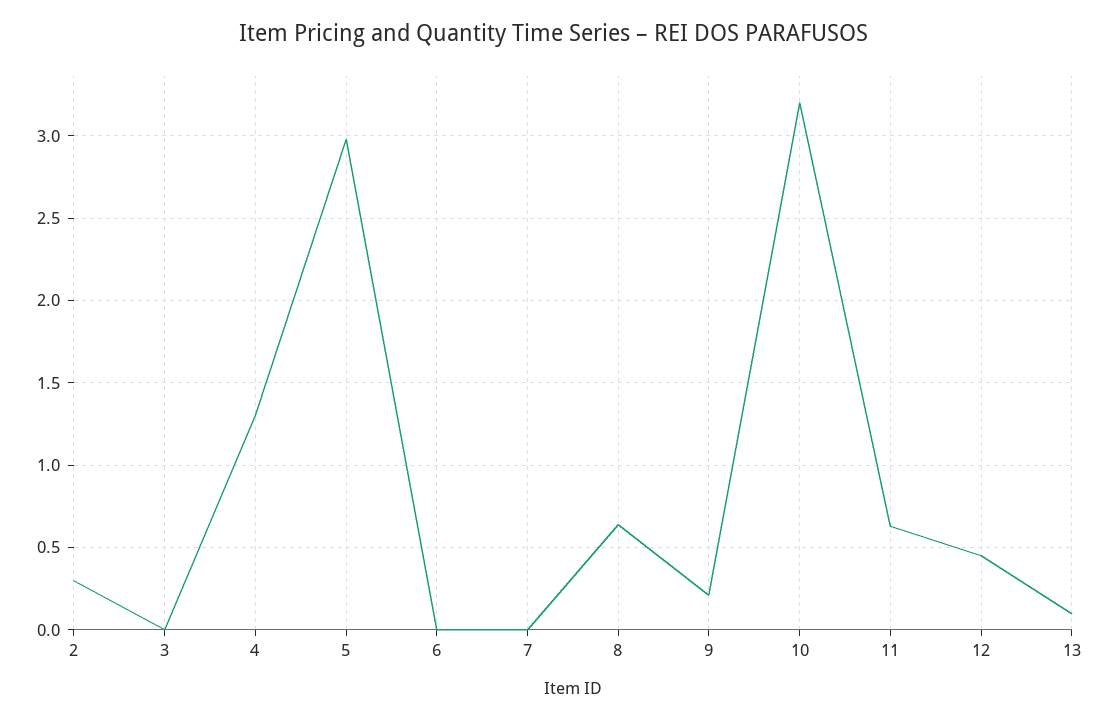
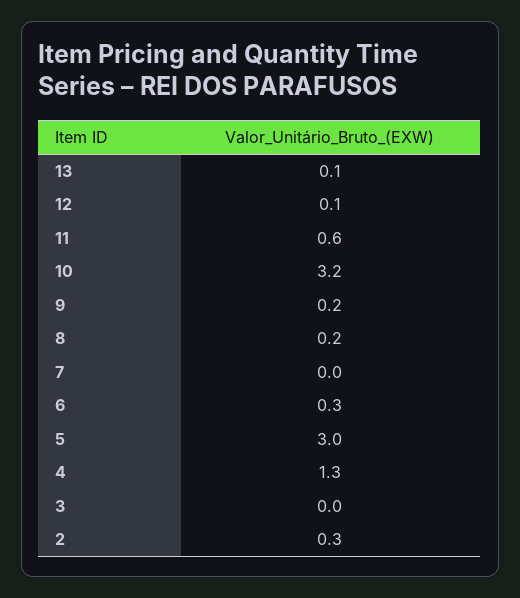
  {
    "2": 0.3,
    "3": 0,
    "4": 1.3,
    "5": 3,
-   "6": 0,
+   "6": 0.3,
    "7": 0,
-   "8": 0.65,
+   "8": 0.2,
    "9": 0.2,
    "10": 3.2,
    "11": 0.6,
-   "12": 0.45,
+   "12": 0.1,
    "13": 0.1
  }

